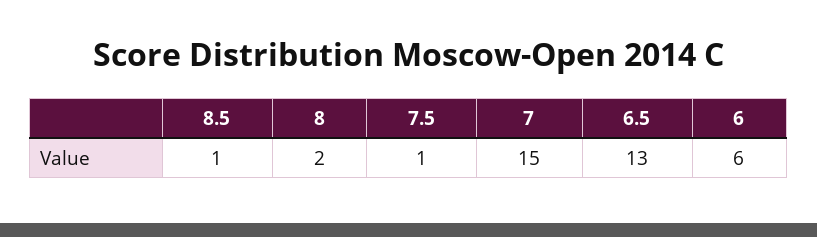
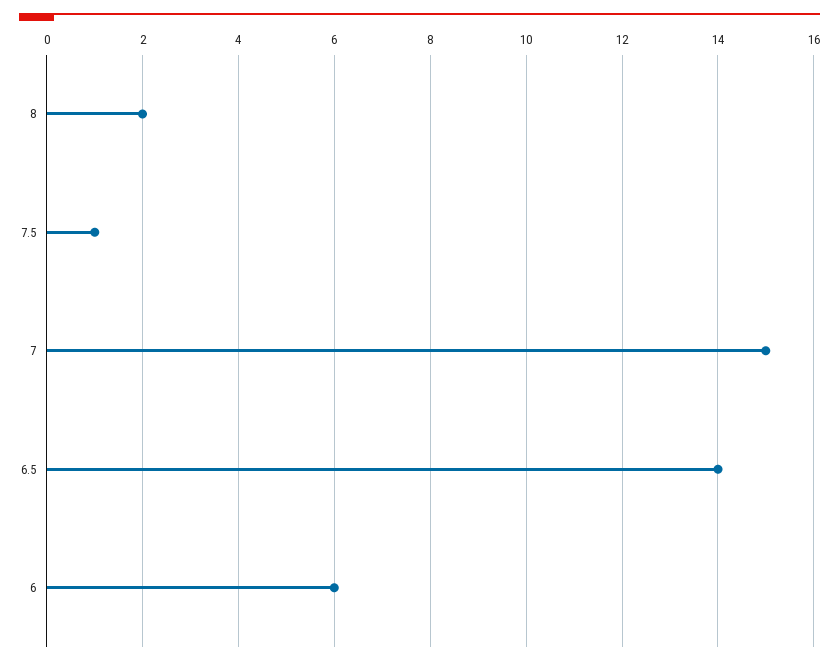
  {
-   "8.5": 1,
    "8": 2,
    "7.5": 1,
    "7": 15,
-   "6.5": 13,
+   "6.5": 14,
    "6": 6
  }

